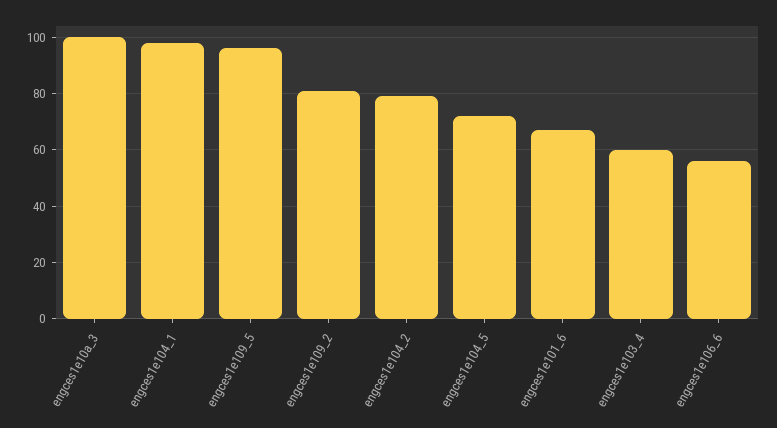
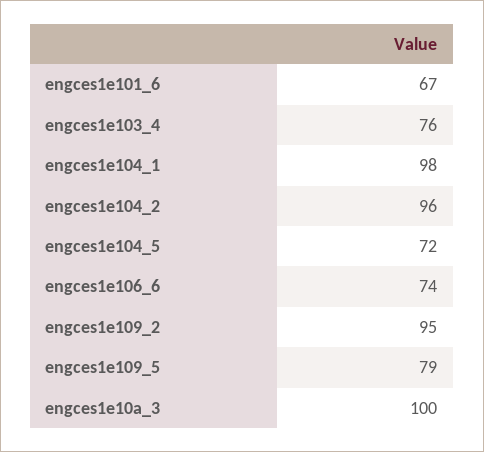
  {
    "engces1e10a_3": 100,
    "engces1e104_1": 98,
-   "engces1e109_5": 95,
+   "engces1e109_5": 79,
-   "engces1e109_2": 80,
+   "engces1e109_2": 95,
-   "engces1e104_2": 80,
+   "engces1e104_2": 96,
    "engces1e104_5": 72,
    "engces1e101_6": 67,
-   "engces1e103_4": 60,
+   "engces1e103_4": 76,
-   "engces1e106_6": 55
+   "engces1e106_6": 74
  }

